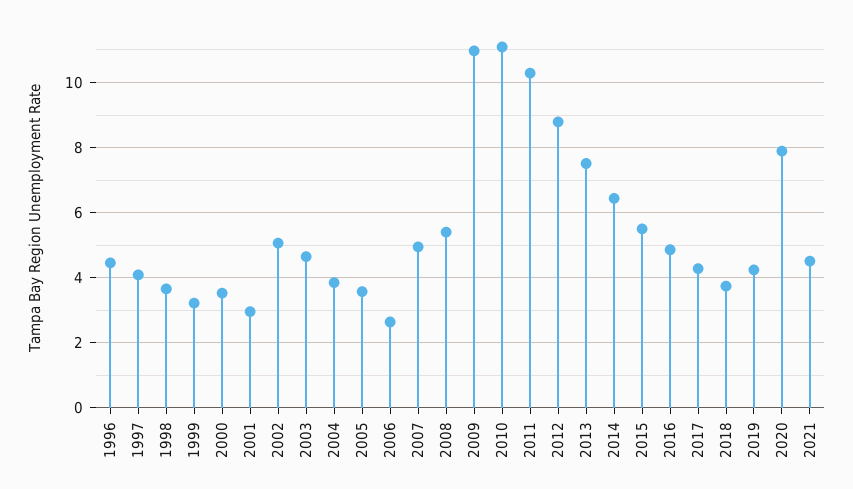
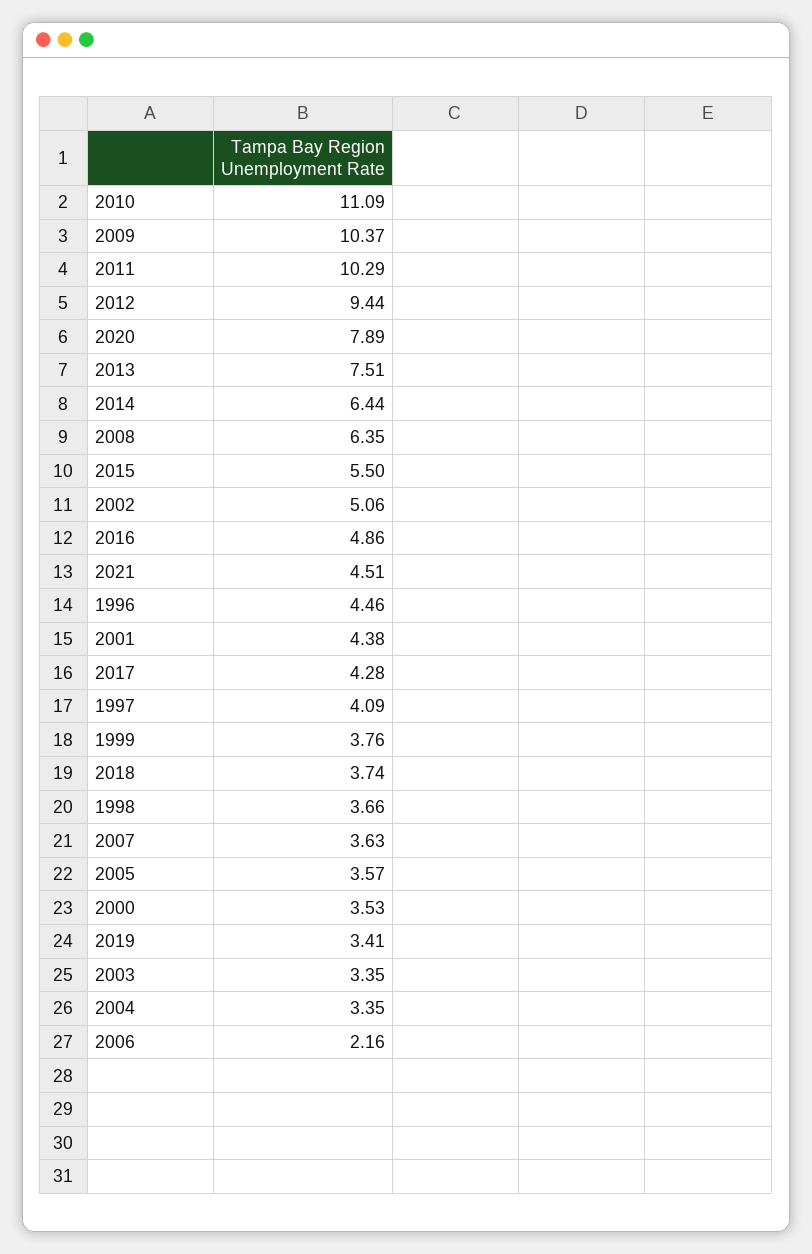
  {
    "1996": 4.46,
    "1997": 4.09,
    "1998": 3.66,
-   "1999": 3.2,
+   "1999": 3.76,
    "2000": 3.53,
-   "2001": 3,
+   "2001": 4.38,
    "2002": 5.06,
-   "2003": 4.6,
+   "2003": 3.35,
-   "2004": 3.8,
+   "2004": 3.35,
    "2005": 3.57,
-   "2006": 2.6,
+   "2006": 2.16,
-   "2007": 5,
+   "2007": 3.63,
-   "2008": 5.4,
+   "2008": 6.35,
-   "2009": 11,
+   "2009": 10.37,
    "2010": 11.09,
    "2011": 10.29,
-   "2012": 8.8,
+   "2012": 9.44,
    "2013": 7.51,
    "2014": 6.44,
    "2015": 5.5,
    "2016": 4.86,
    "2017": 4.28,
    "2018": 3.74,
-   "2019": 4.2,
+   "2019": 3.41,
    "2020": 7.89,
    "2021": 4.51
  }

